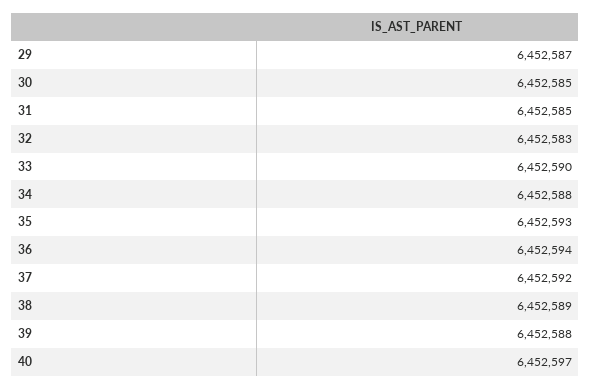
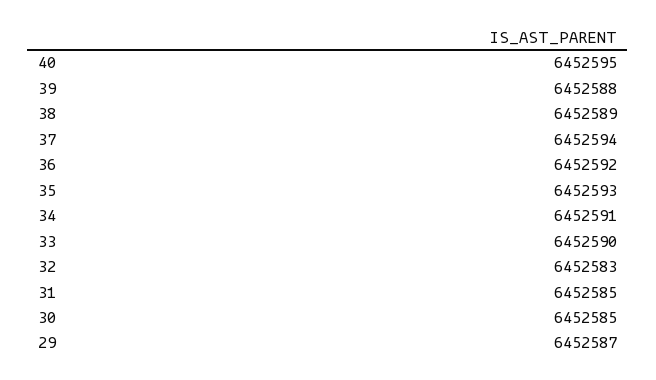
  {
    "29": 6452587,
    "30": 6452585,
    "31": 6452585,
    "32": 6452583,
    "33": 6452590,
-   "34": 6452588,
+   "34": 6452591,
    "35": 6452593,
-   "36": 6452594,
+   "36": 6452592,
-   "37": 6452592,
+   "37": 6452594,
    "38": 6452589,
    "39": 6452588,
-   "40": 6452597
+   "40": 6452595
  }

